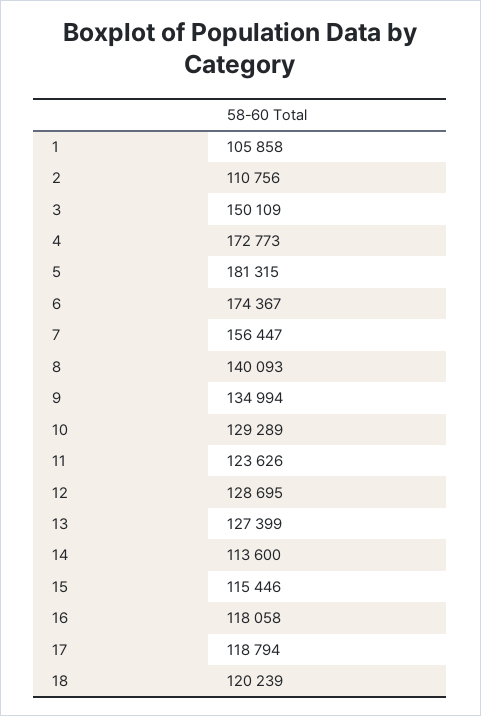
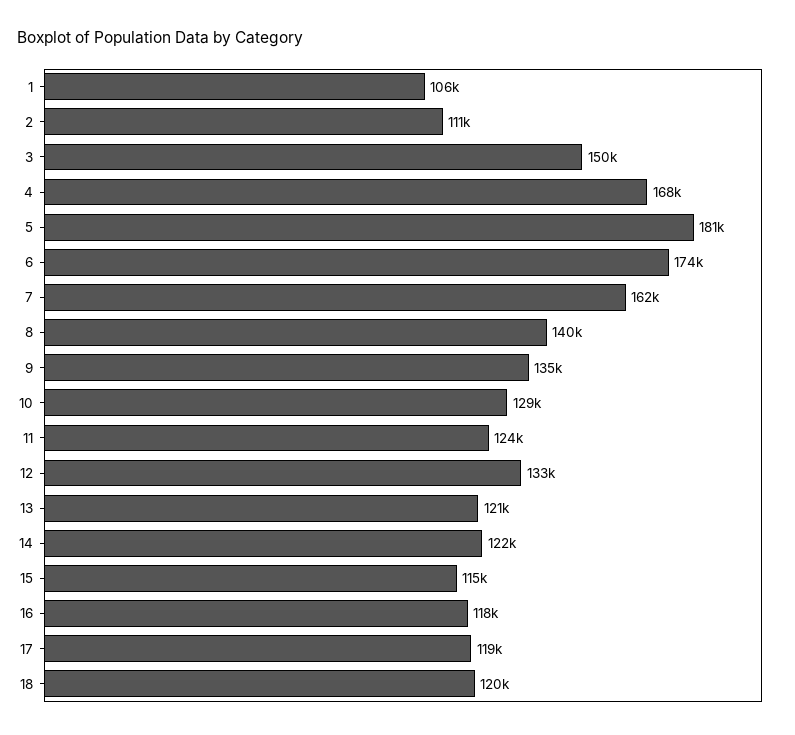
  {
    "1": 105858,
    "2": 110756,
    "3": 150109,
-   "4": 172773,
+   "4": 168000,
    "5": 181315,
    "6": 174367,
-   "7": 156447,
+   "7": 162000,
    "8": 140093,
    "9": 134994,
    "10": 129289,
    "11": 123626,
-   "12": 128695,
+   "12": 133000,
-   "13": 127399,
+   "13": 121000,
-   "14": 113600,
+   "14": 122000,
    "15": 115446,
    "16": 118058,
    "17": 118794,
    "18": 120239
  }

